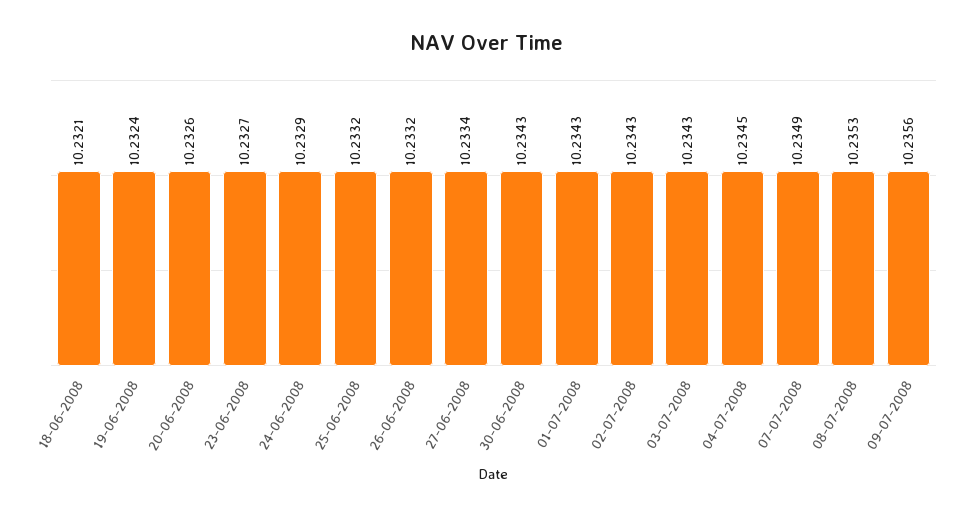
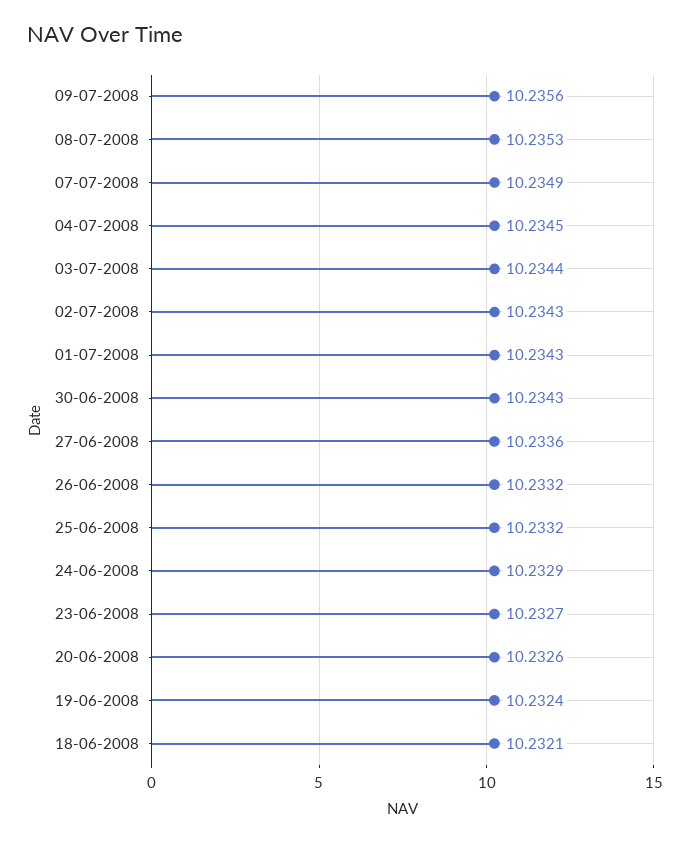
  {
    "18-06-2008": 10.2321,
    "19-06-2008": 10.2324,
    "20-06-2008": 10.2326,
    "23-06-2008": 10.2327,
    "24-06-2008": 10.2329,
    "25-06-2008": 10.2332,
    "26-06-2008": 10.2332,
-   "27-06-2008": 10.2334,
+   "27-06-2008": 10.2336,
    "30-06-2008": 10.2343,
    "01-07-2008": 10.2343,
    "02-07-2008": 10.2343,
-   "03-07-2008": 10.2343,
+   "03-07-2008": 10.2344,
    "04-07-2008": 10.2345,
    "07-07-2008": 10.2349,
    "08-07-2008": 10.2353,
    "09-07-2008": 10.2356
  }

